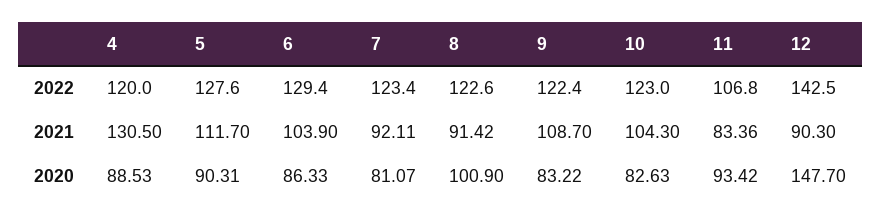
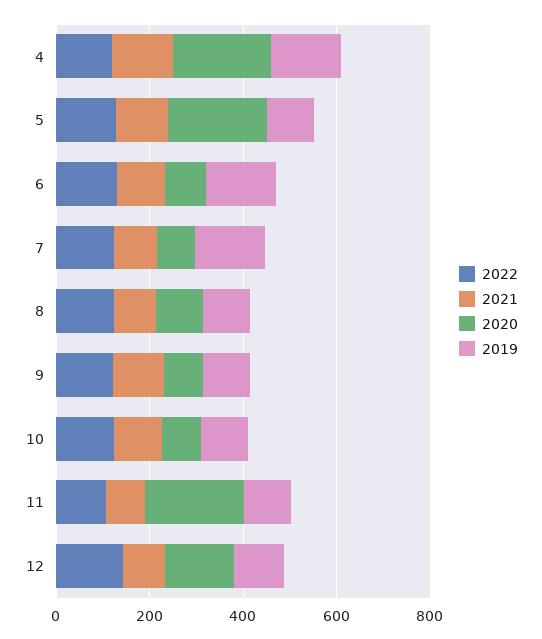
  {
    "2022": {
      "4": 120,
      "5": 127.6,
      "6": 129.4,
      "7": 123.4,
      "8": 122.6,
      "9": 122.4,
      "10": 123,
      "11": 106.8,
      "12": 142.5
    },
    "2021": {
      "4": 130.5,
      "5": 111.7,
      "6": 103.9,
      "7": 92.11,
      "8": 91.42,
      "9": 108.7,
      "10": 104.3,
      "11": 83.36,
      "12": 90.3
    },
    "2020": {
-     "4": 88.53,
+     "4": 200,
-     "5": 90.31,
+     "5": 200,
      "6": 86.33,
      "7": 81.07,
      "8": 100.9,
      "9": 83.22,
      "10": 82.63,
-     "11": 93.42,
+     "11": 200,
      "12": 147.7
-   }
+   },
+   "2019": {
+     "4": 150,
+     "5": 100,
+     "6": 150,
+     "7": 150,
+     "8": 100,
+     "9": 100,
+     "10": 100,
+     "11": 100,
+     "12": 100
+   }
  }

